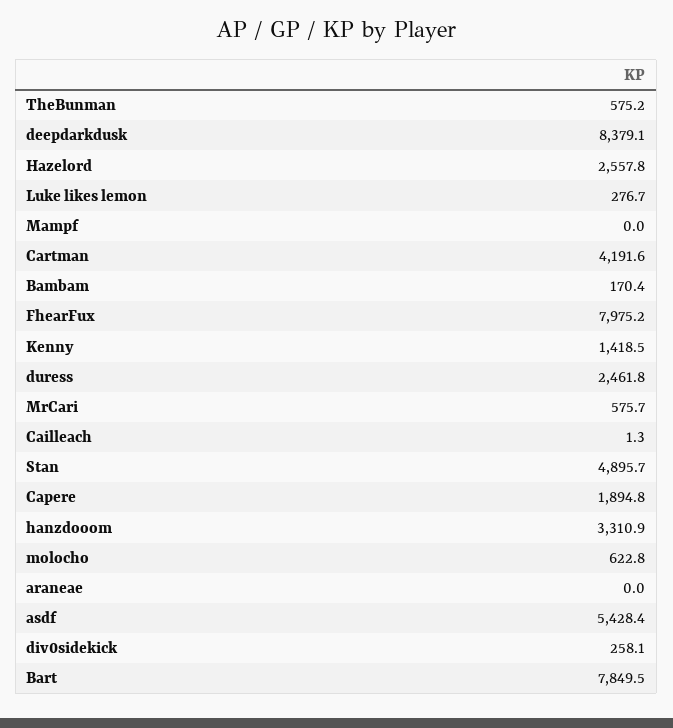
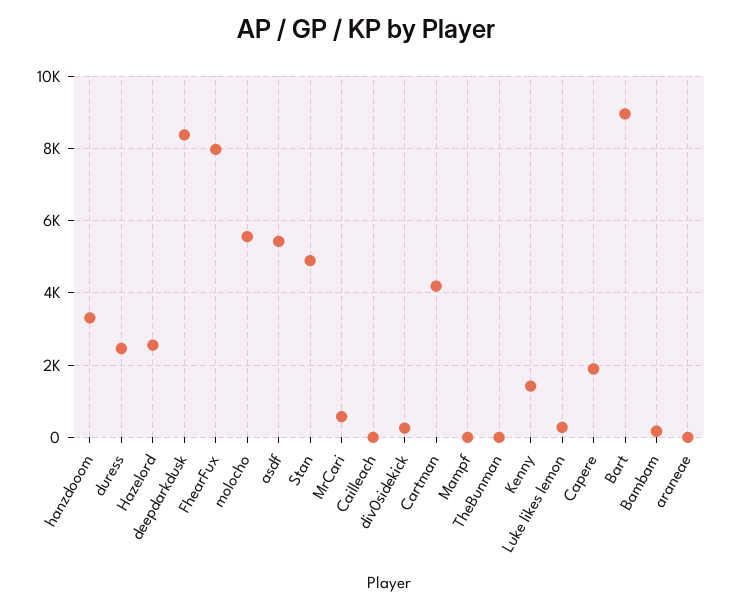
  {
-   "TheBunman": 575.2,
+   "TheBunman": 0,
    "deepdarkdusk": 8379.1,
    "Hazelord": 2557.8,
    "Luke likes lemon": 276.7,
    "Mampf": 0,
    "Cartman": 4191.6,
    "Bambam": 170.4,
    "FhearFux": 7975.2,
    "Kenny": 1418.5,
    "duress": 2461.8,
    "MrCari": 575.7,
    "Cailleach": 1.3,
    "Stan": 4895.7,
    "Capere": 1894.8,
    "hanzdooom": 3310.9,
-   "molocho": 622.8,
+   "molocho": 5600,
    "araneae": 0,
    "asdf": 5428.4,
    "div0sidekick": 258.1,
-   "Bart": 7849.5
+   "Bart": 9000
  }

